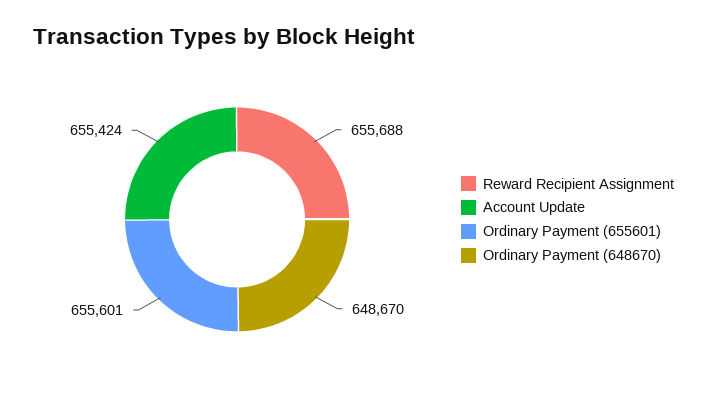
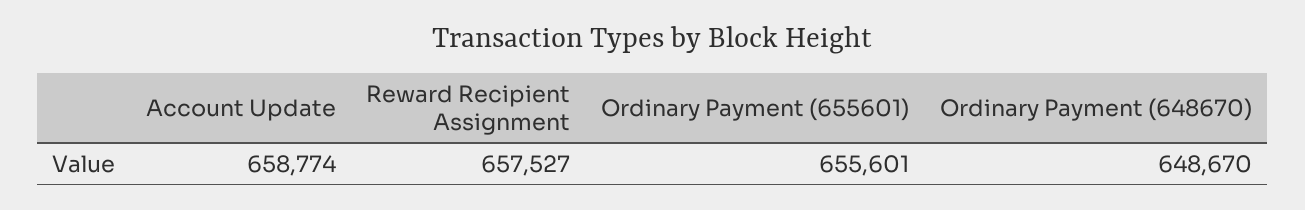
  {
-   "Reward Recipient Assignment": 655688,
+   "Reward Recipient Assignment": 657527,
-   "Account Update": 655424,
+   "Account Update": 658774,
    "Ordinary Payment (655601)": 655601,
    "Ordinary Payment (648670)": 648670
  }

